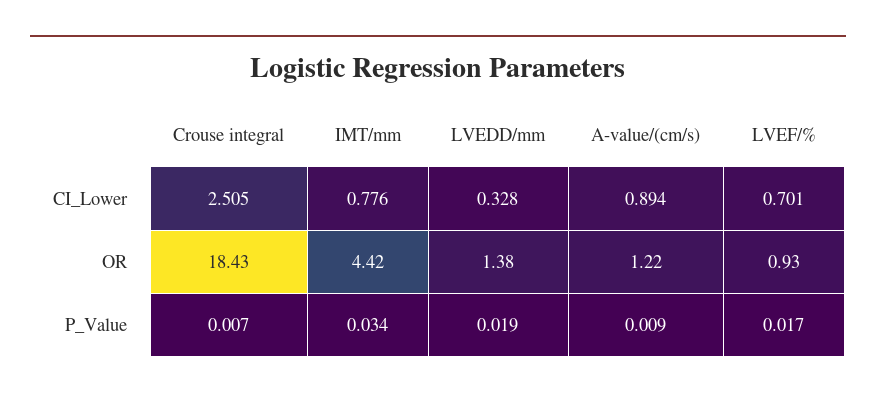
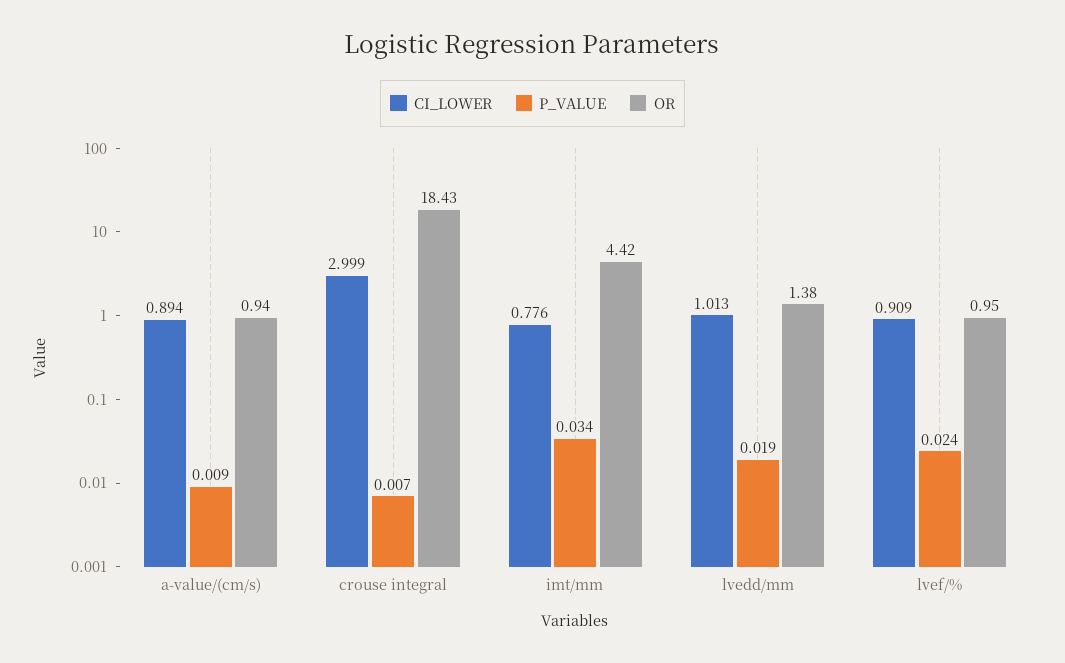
  {
    "CI_Lower": {
-     "Crouse integral": 2.505,
+     "Crouse integral": 2.999,
      "IMT/mm": 0.776,
-     "LVEDD/mm": 0.328,
+     "LVEDD/mm": 1.013,
      "A-value/(cm/s)": 0.894,
-     "LVEF/%": 0.701
+     "LVEF/%": 0.909
    },
    "OR": {
      "Crouse integral": 18.43,
      "IMT/mm": 4.42,
      "LVEDD/mm": 1.38,
-     "A-value/(cm/s)": 1.22,
+     "A-value/(cm/s)": 0.94,
-     "LVEF/%": 0.93
+     "LVEF/%": 0.95
    },
    "P_Value": {
      "Crouse integral": 0.007,
      "IMT/mm": 0.034,
      "LVEDD/mm": 0.019,
      "A-value/(cm/s)": 0.009,
-     "LVEF/%": 0.017
+     "LVEF/%": 0.024
    }
  }

